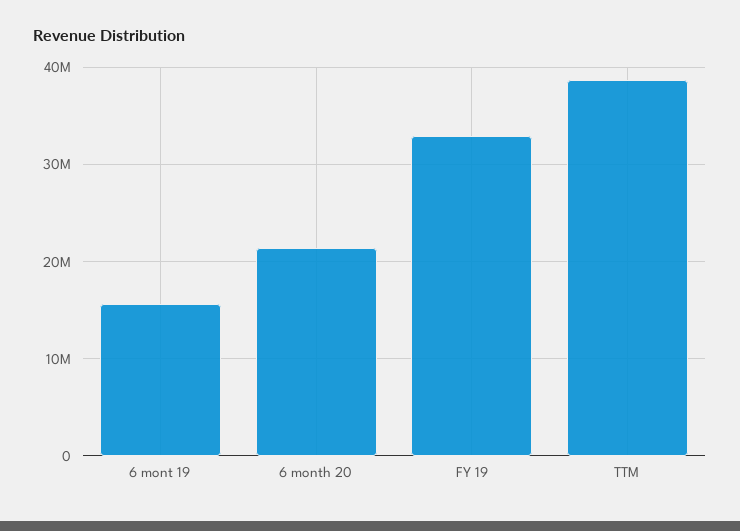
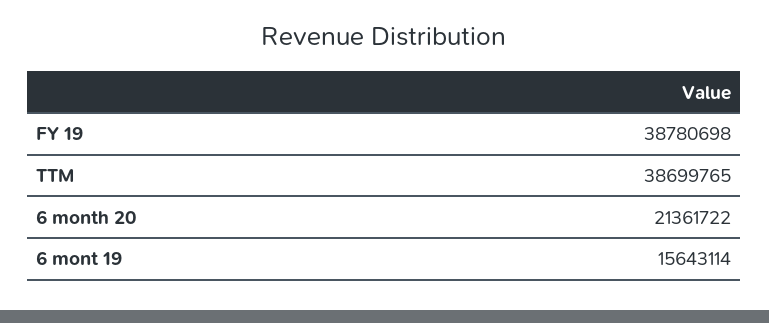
  {
    "6 mont 19": 15643114,
    "6 month 20": 21361722,
-   "FY 19": 33000000,
+   "FY 19": 38780698,
    "TTM": 38699765
  }

